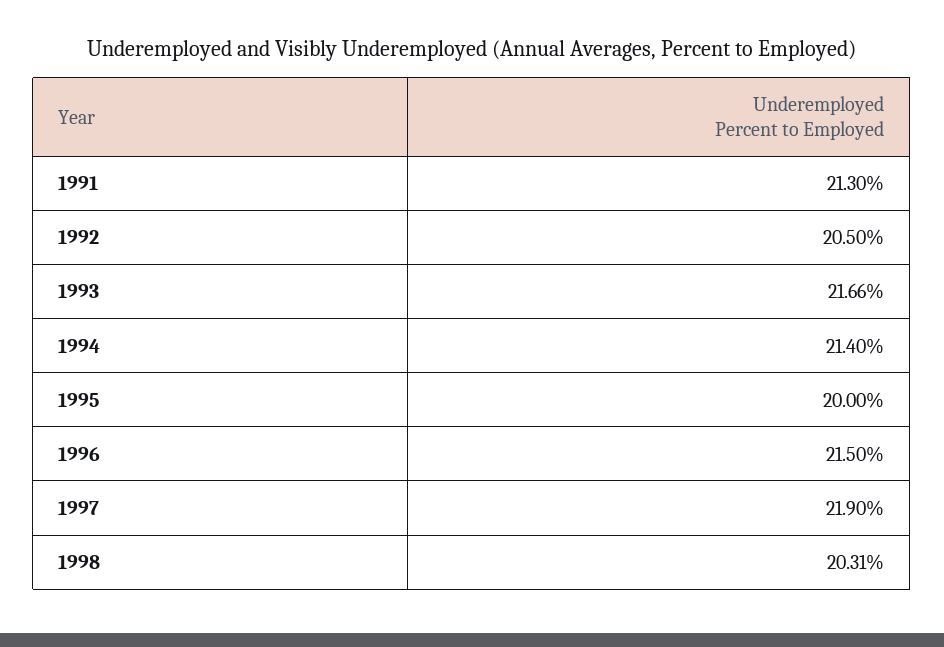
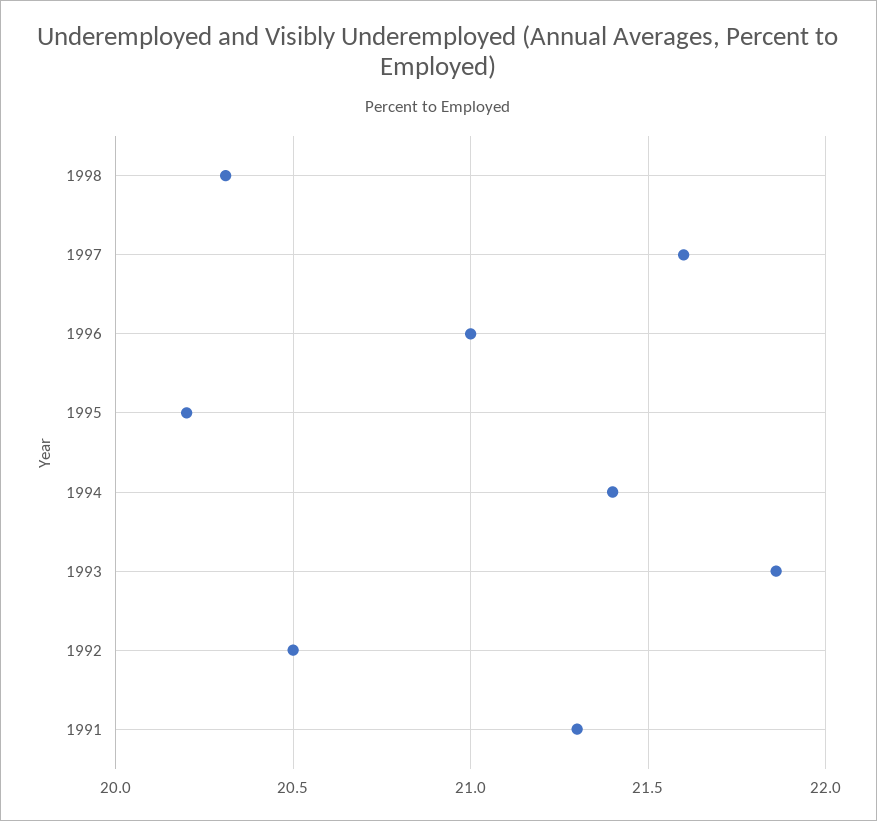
  {
    "1991": 21.3,
    "1992": 20.5,
-   "1993": 21.66,
+   "1993": 21.85,
    "1994": 21.4,
-   "1995": 20,
+   "1995": 20.2,
-   "1996": 21.5,
+   "1996": 21,
-   "1997": 21.9,
+   "1997": 21.6,
    "1998": 20.31
  }

